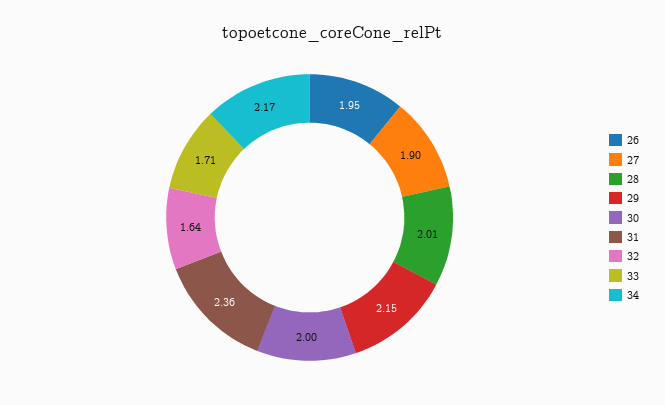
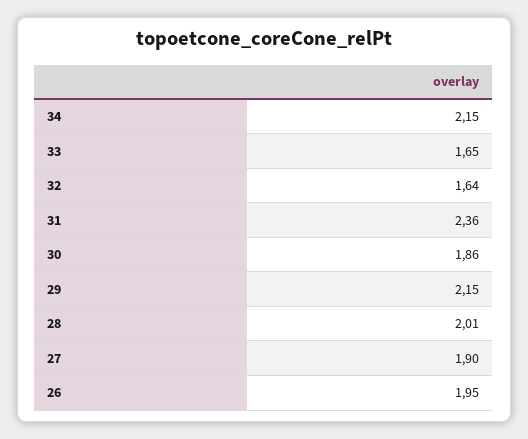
  {
    "26": 1.95,
    "27": 1.9,
    "28": 2.01,
    "29": 2.15,
-   "30": 2,
+   "30": 1.86,
    "31": 2.36,
    "32": 1.64,
-   "33": 1.71,
+   "33": 1.65,
-   "34": 2.17
+   "34": 2.15
  }

